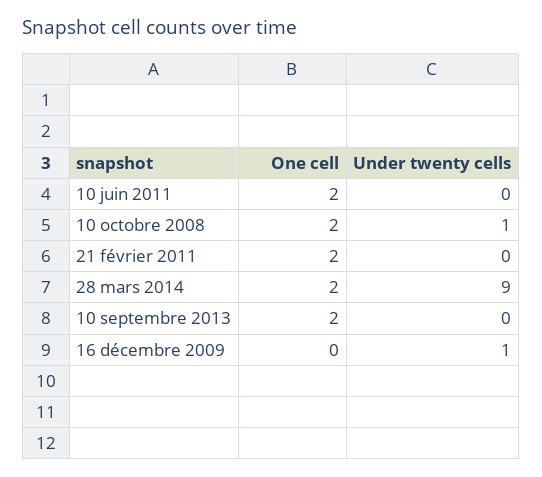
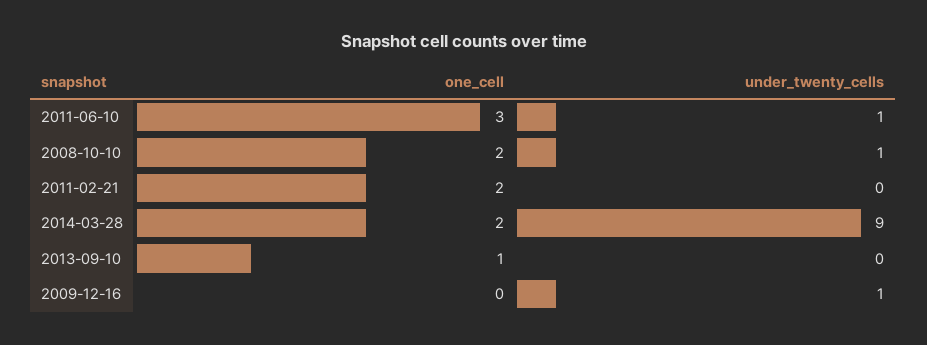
  {
    "One cell": {
-     "10 juin 2011": 2,
+     "10 juin 2011": 3,
      "10 octobre 2008": 2,
      "21 février 2011": 2,
      "28 mars 2014": 2,
-     "10 septembre 2013": 2,
+     "10 septembre 2013": 1,
      "16 décembre 2009": 0
    },
    "Under twenty cells": {
-     "10 juin 2011": 0,
+     "10 juin 2011": 1,
      "10 octobre 2008": 1,
      "21 février 2011": 0,
      "28 mars 2014": 9,
      "10 septembre 2013": 0,
      "16 décembre 2009": 1
    }
  }

